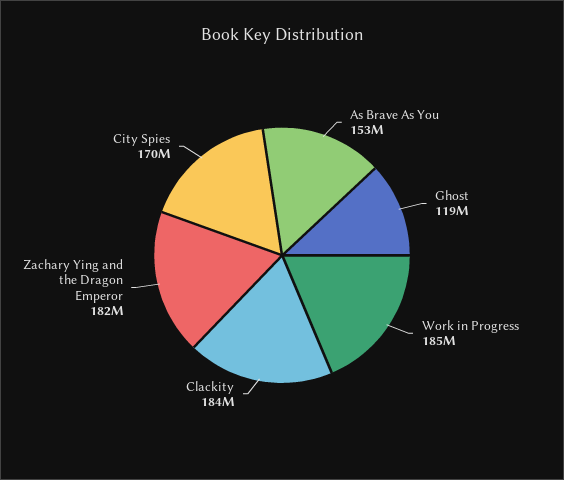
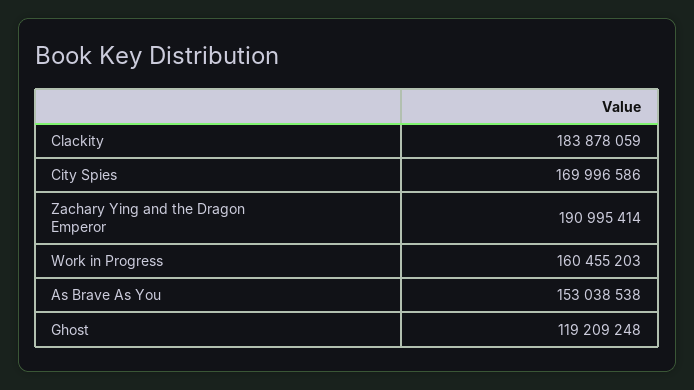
  {
    "As Brave As You": 153038538,
    "Ghost": 119209248,
-   "Work in Progress": 185000000,
+   "Work in Progress": 160455203,
    "Clackity": 183878059,
-   "Zachary Ying and the Dragon Emperor": 182000000,
+   "Zachary Ying and the Dragon Emperor": 190995414,
    "City Spies": 169996586
  }

